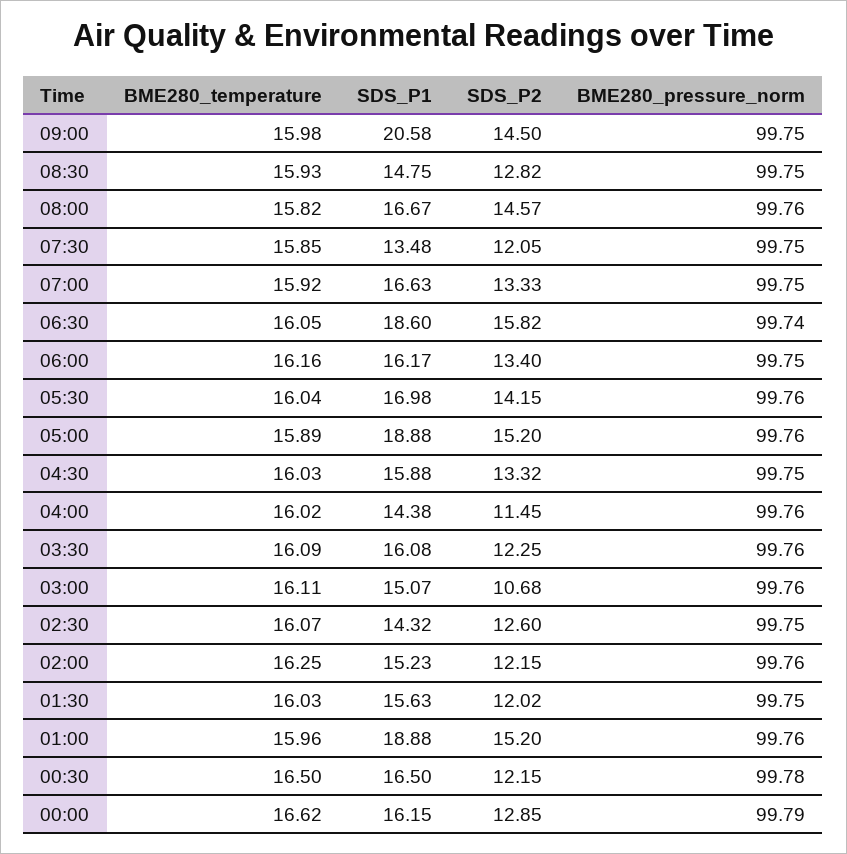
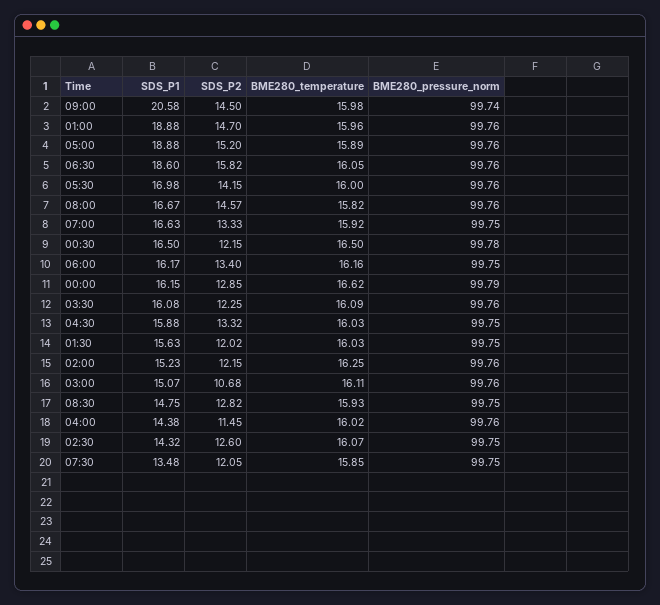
  {
    "BME280_temperature": {
      "09:00": 15.98,
      "08:30": 15.93,
      "08:00": 15.82,
      "07:30": 15.85,
      "07:00": 15.92,
      "06:30": 16.05,
      "06:00": 16.16,
-     "05:30": 16.04,
+     "05:30": 16,
      "05:00": 15.89,
      "04:30": 16.03,
      "04:00": 16.02,
      "03:30": 16.09,
      "03:00": 16.11,
      "02:30": 16.07,
      "02:00": 16.25,
      "01:30": 16.03,
      "01:00": 15.96,
      "00:30": 16.5,
      "00:00": 16.62
    },
    "SDS_P1": {
      "09:00": 20.58,
      "08:30": 14.75,
      "08:00": 16.67,
      "07:30": 13.48,
      "07:00": 16.63,
      "06:30": 18.6,
      "06:00": 16.17,
      "05:30": 16.98,
      "05:00": 18.88,
      "04:30": 15.88,
      "04:00": 14.38,
      "03:30": 16.08,
      "03:00": 15.07,
      "02:30": 14.32,
      "02:00": 15.23,
      "01:30": 15.63,
      "01:00": 18.88,
      "00:30": 16.5,
      "00:00": 16.15
    },
    "SDS_P2": {
      "09:00": 14.5,
      "08:30": 12.82,
      "08:00": 14.57,
      "07:30": 12.05,
      "07:00": 13.33,
      "06:30": 15.82,
      "06:00": 13.4,
      "05:30": 14.15,
      "05:00": 15.2,
      "04:30": 13.32,
      "04:00": 11.45,
      "03:30": 12.25,
      "03:00": 10.68,
      "02:30": 12.6,
      "02:00": 12.15,
      "01:30": 12.02,
-     "01:00": 15.2,
+     "01:00": 14.7,
      "00:30": 12.15,
      "00:00": 12.85
    },
    "BME280_pressure_norm": {
-     "09:00": 99.75,
+     "09:00": 99.74,
      "08:30": 99.75,
      "08:00": 99.76,
      "07:30": 99.75,
      "07:00": 99.75,
-     "06:30": 99.74,
+     "06:30": 99.76,
      "06:00": 99.75,
      "05:30": 99.76,
      "05:00": 99.76,
      "04:30": 99.75,
      "04:00": 99.76,
      "03:30": 99.76,
      "03:00": 99.76,
      "02:30": 99.75,
      "02:00": 99.76,
      "01:30": 99.75,
      "01:00": 99.76,
      "00:30": 99.78,
      "00:00": 99.79
    }
  }

